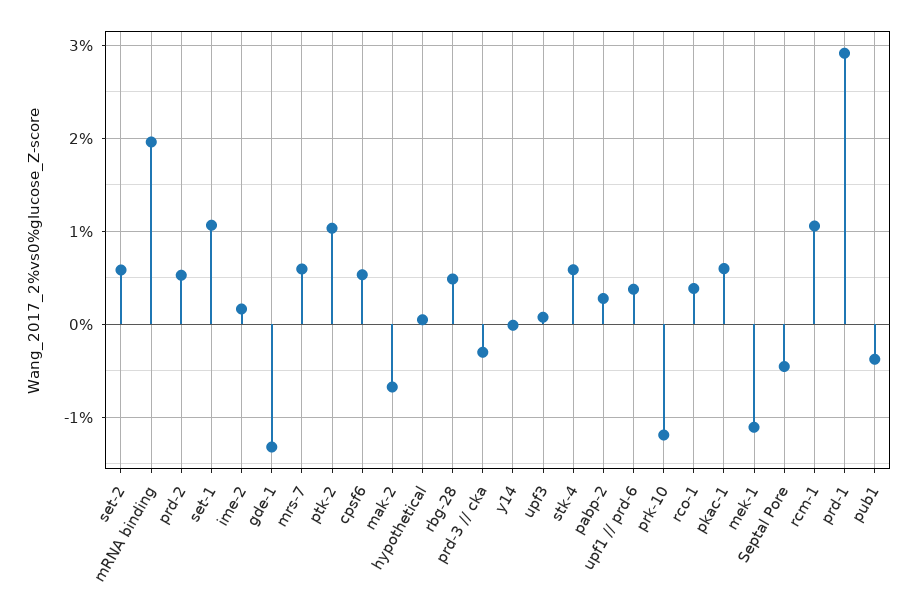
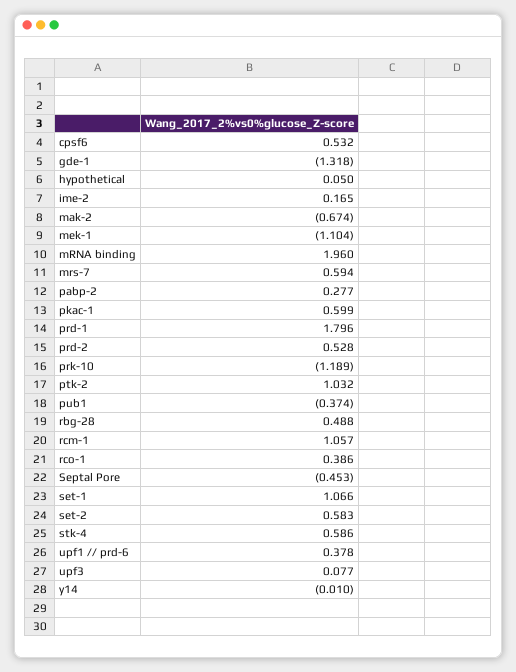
  {
    "set-2": 0.583,
    "mRNA binding": 1.96,
    "prd-2": 0.528,
    "set-1": 1.066,
    "ime-2": 0.165,
    "gde-1": -1.318,
    "mrs-7": 0.594,
    "ptk-2": 1.032,
    "cpsf6": 0.532,
    "mak-2": -0.674,
    "hypothetical": 0.05,
    "rbg-28": 0.488,
-   "prd-3 // cka": -0.3,
    "y14": -0.01,
    "upf3": 0.077,
    "stk-4": 0.586,
    "pabp-2": 0.277,
    "upf1 // prd-6": 0.378,
    "prk-10": -1.189,
    "rco-1": 0.386,
    "pkac-1": 0.599,
    "mek-1": -1.104,
    "Septal Pore": -0.453,
    "rcm-1": 1.057,
-   "prd-1": 2.9,
+   "prd-1": 1.796,
    "pub1": -0.374
  }

